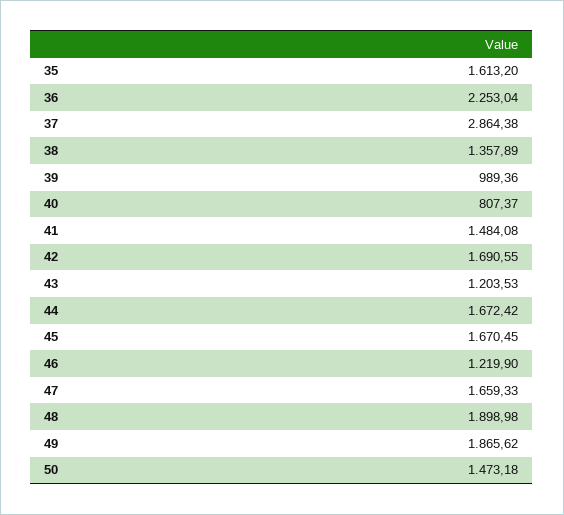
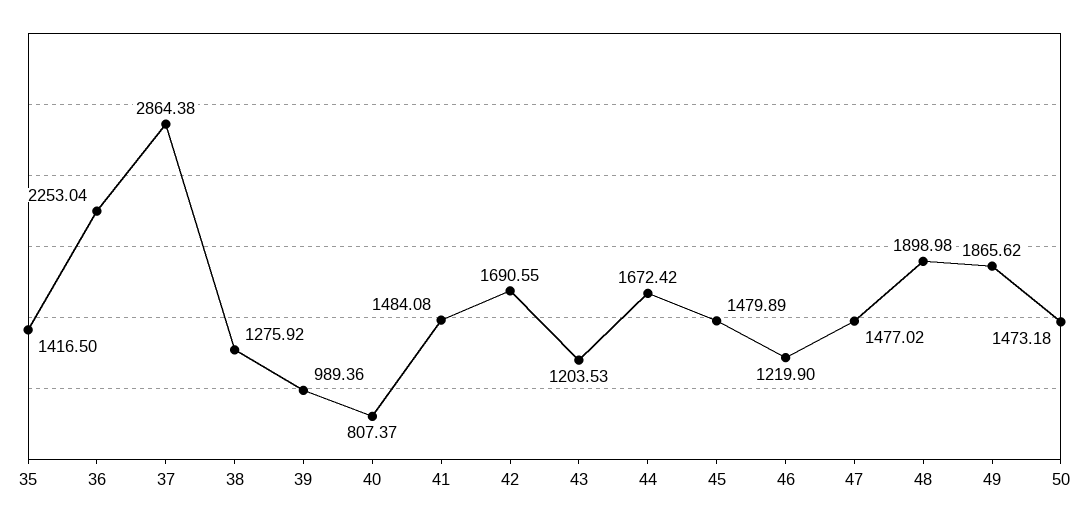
  {
-   "35": 1613.2,
+   "35": 1416.5,
    "36": 2253.04,
    "37": 2864.38,
-   "38": 1357.89,
+   "38": 1275.92,
    "39": 989.36,
    "40": 807.37,
    "41": 1484.08,
    "42": 1690.55,
    "43": 1203.53,
    "44": 1672.42,
-   "45": 1670.45,
+   "45": 1479.89,
    "46": 1219.9,
-   "47": 1659.33,
+   "47": 1477.02,
    "48": 1898.98,
    "49": 1865.62,
    "50": 1473.18
  }

